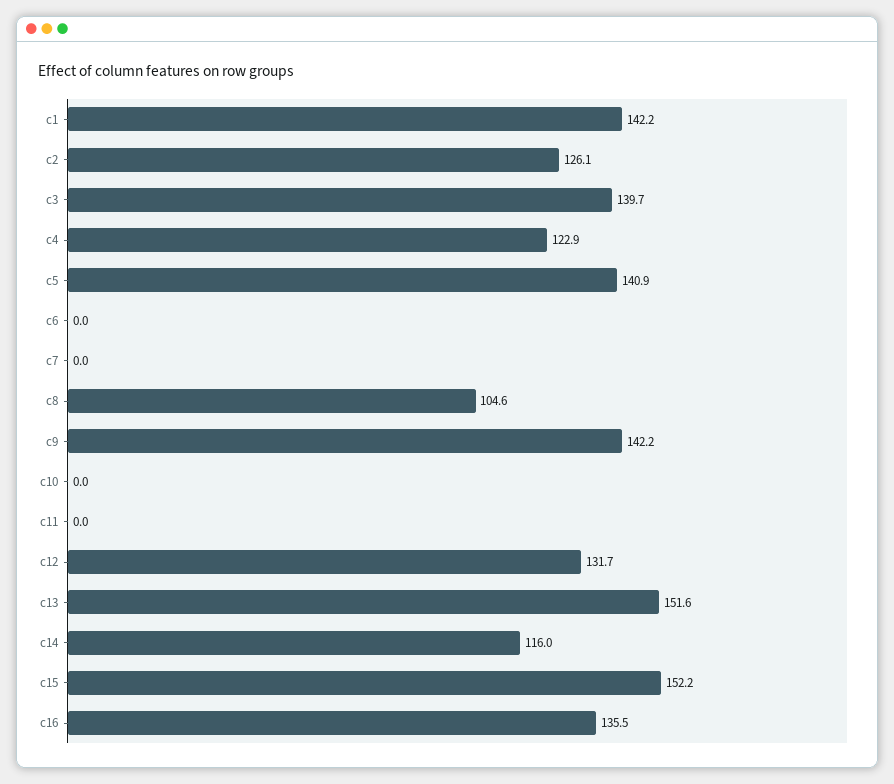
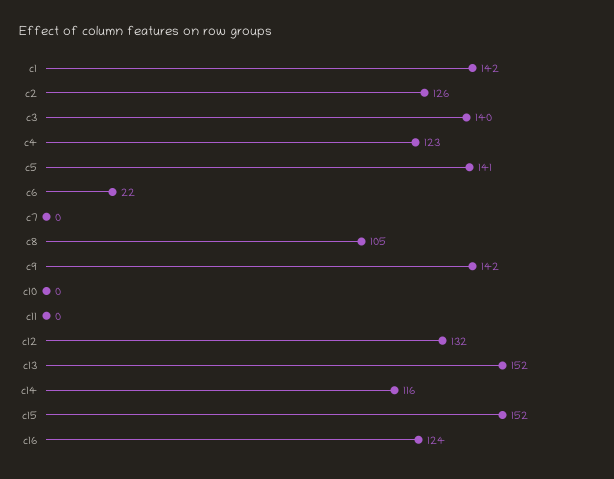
  {
    "c1": 142.2,
    "c2": 126.1,
    "c3": 139.7,
    "c4": 122.9,
    "c5": 140.9,
-   "c6": 0,
+   "c6": 22,
    "c7": 0,
    "c8": 104.6,
    "c9": 142.2,
    "c10": 0,
    "c11": 0,
    "c12": 131.7,
    "c13": 151.6,
    "c14": 116,
    "c15": 152.2,
-   "c16": 135.5
+   "c16": 124
  }

